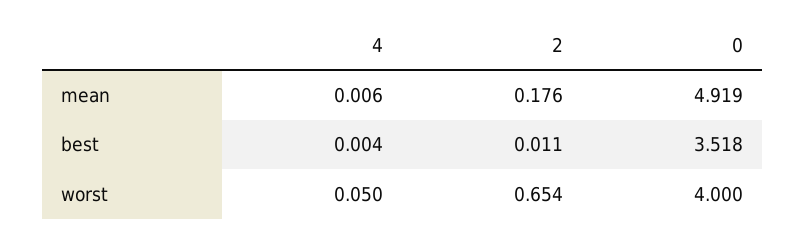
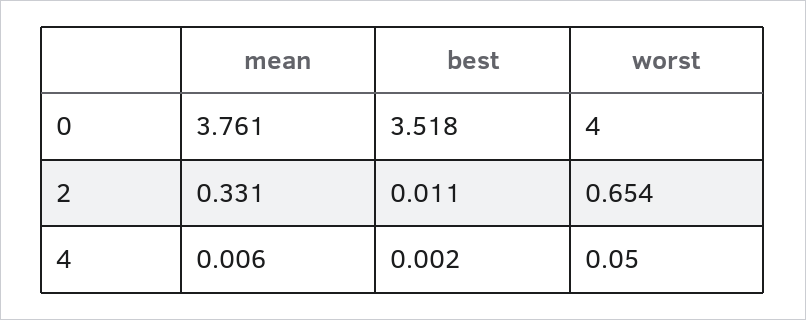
  {
    "4": {
      "mean": 0.006,
-     "best": 0.004,
+     "best": 0.002,
      "worst": 0.05
    },
    "2": {
-     "mean": 0.176,
+     "mean": 0.331,
      "best": 0.011,
      "worst": 0.654
    },
    "0": {
-     "mean": 4.919,
+     "mean": 3.761,
      "best": 3.518,
      "worst": 4
    }
  }

